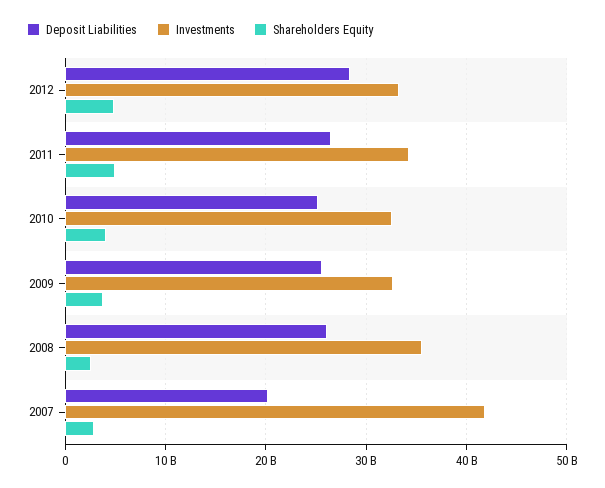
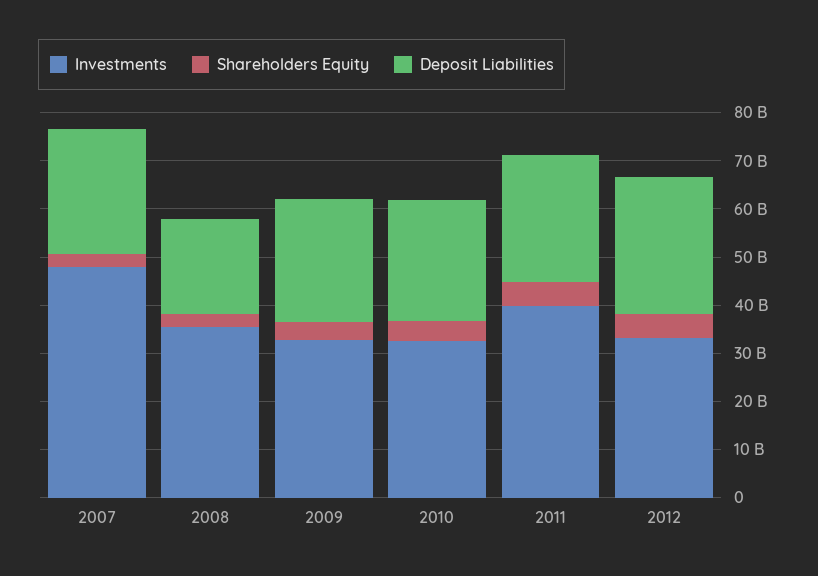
  {
    "Deposit Liabilities": {
      "2012": 28000000000,
      "2011": 26000000000,
      "2010": 25000000000,
      "2009": 26000000000,
-     "2008": 26000000000,
+     "2008": 20000000000,
-     "2007": 20000000000
+     "2007": 26000000000
    },
    "Investments": {
      "2012": 33000000000,
-     "2011": 34000000000,
+     "2011": 40000000000,
      "2010": 33000000000,
      "2009": 33000000000,
      "2008": 36000000000,
-     "2007": 42000000000
+     "2007": 48000000000
    },
    "Shareholders Equity": {
      "2012": 5000000000,
      "2011": 5000000000,
      "2010": 4000000000,
      "2009": 4000000000,
      "2008": 3000000000,
      "2007": 3000000000
    }
  }

